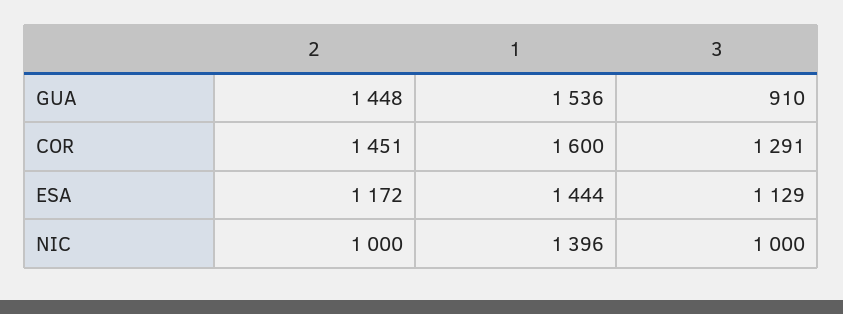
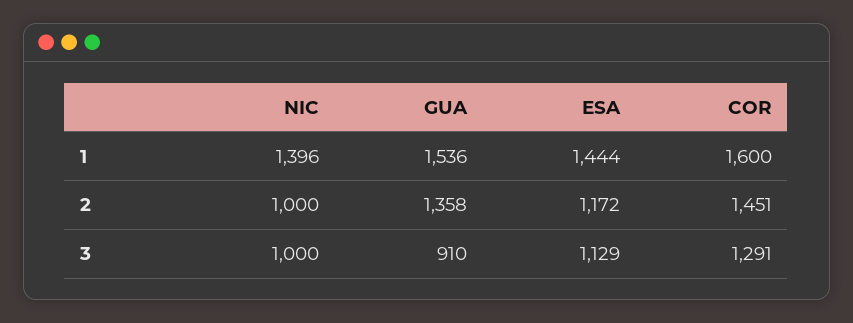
  {
    "2": {
-     "GUA": 1448,
+     "GUA": 1358,
      "COR": 1451,
      "ESA": 1172,
      "NIC": 1000
    },
    "1": {
      "GUA": 1536,
      "COR": 1600,
      "ESA": 1444,
      "NIC": 1396
    },
    "3": {
      "GUA": 910,
      "COR": 1291,
      "ESA": 1129,
      "NIC": 1000
    }
  }

